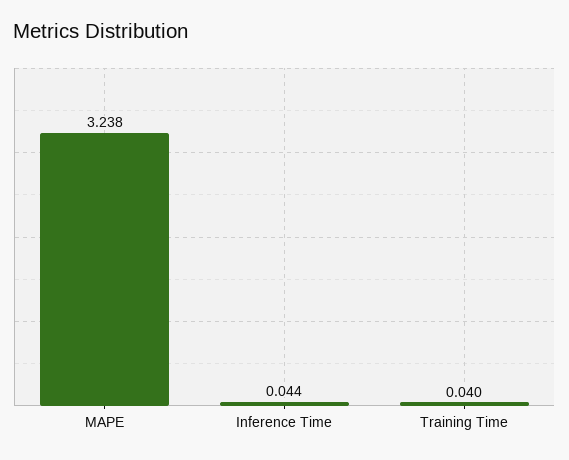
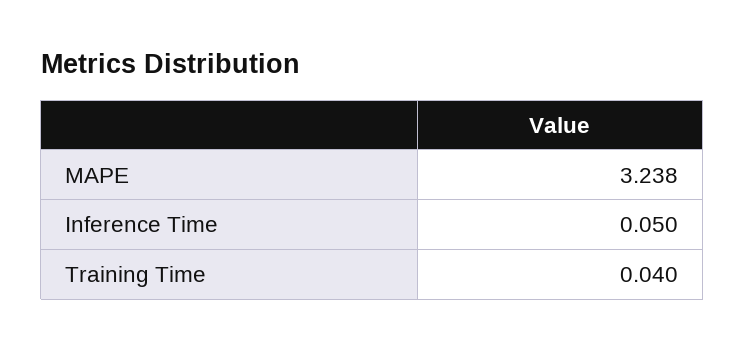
  {
    "MAPE": 3.238,
-   "Inference Time": 0.044,
+   "Inference Time": 0.05,
    "Training Time": 0.04
  }

